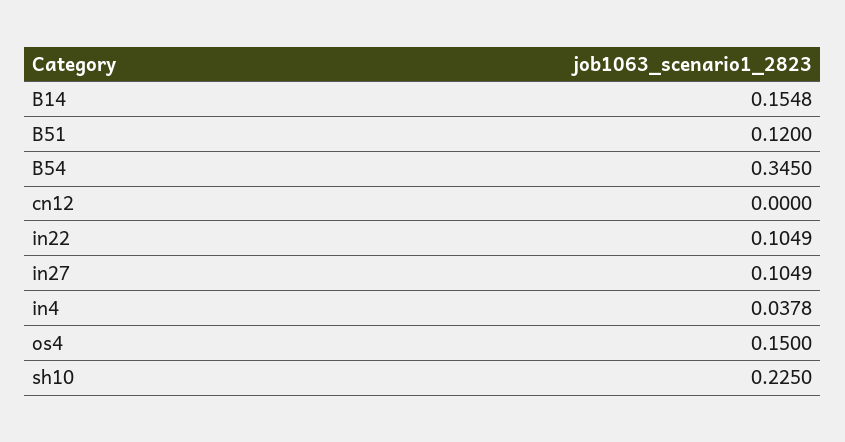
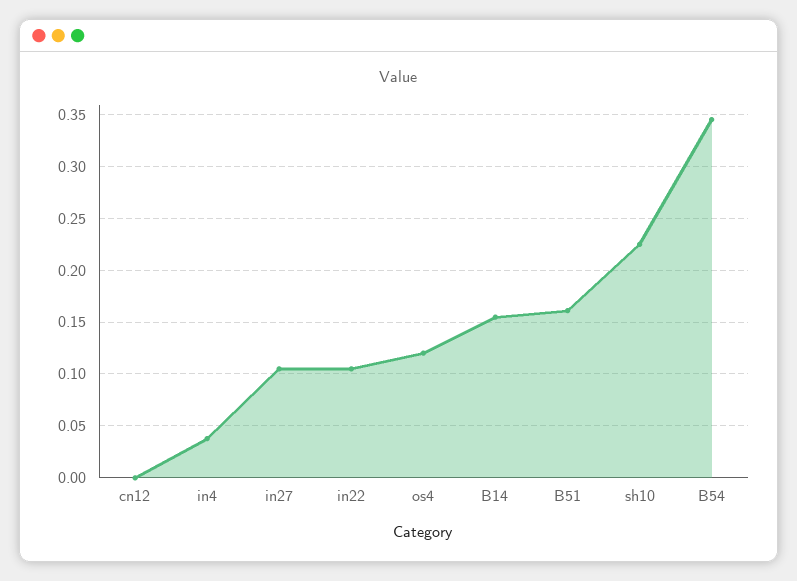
  {
    "B14": 0.1548,
-   "B51": 0.12,
+   "B51": 0.16,
    "B54": 0.345,
    "cn12": 0,
    "in22": 0.1049,
    "in27": 0.1049,
    "in4": 0.0378,
-   "os4": 0.15,
+   "os4": 0.12,
    "sh10": 0.225
  }

